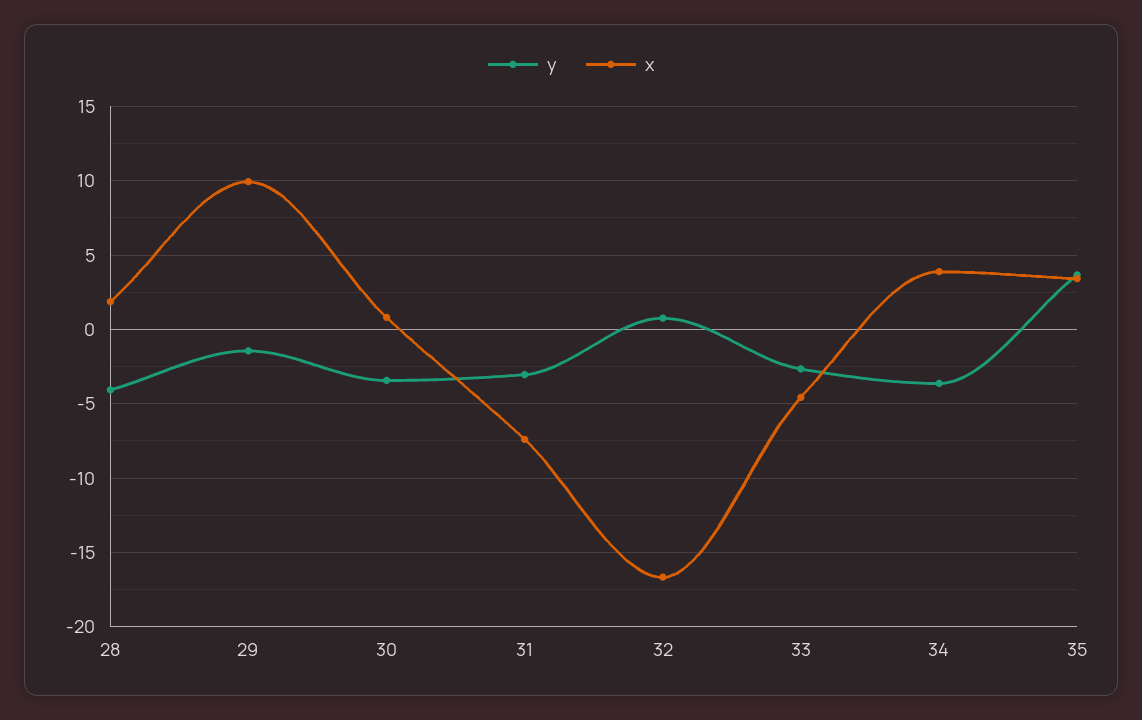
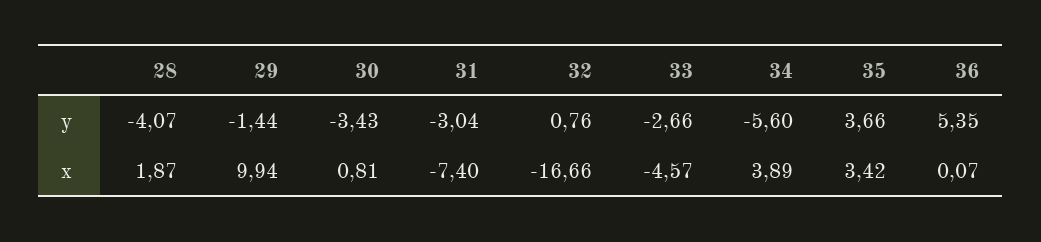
  {
    "y": {
      "28": -4.07,
      "29": -1.44,
      "30": -3.43,
      "31": -3.04,
      "32": 0.76,
      "33": -2.66,
-     "34": -3.5,
+     "34": -5.6,
-     "35": 3.66
+     "35": 3.66,
+     "36": 5.35
    },
    "x": {
      "28": 1.87,
      "29": 9.94,
      "30": 0.81,
      "31": -7.4,
      "32": -16.66,
      "33": -4.57,
      "34": 3.89,
-     "35": 3.42
+     "35": 3.42,
+     "36": 0.07
    }
  }

